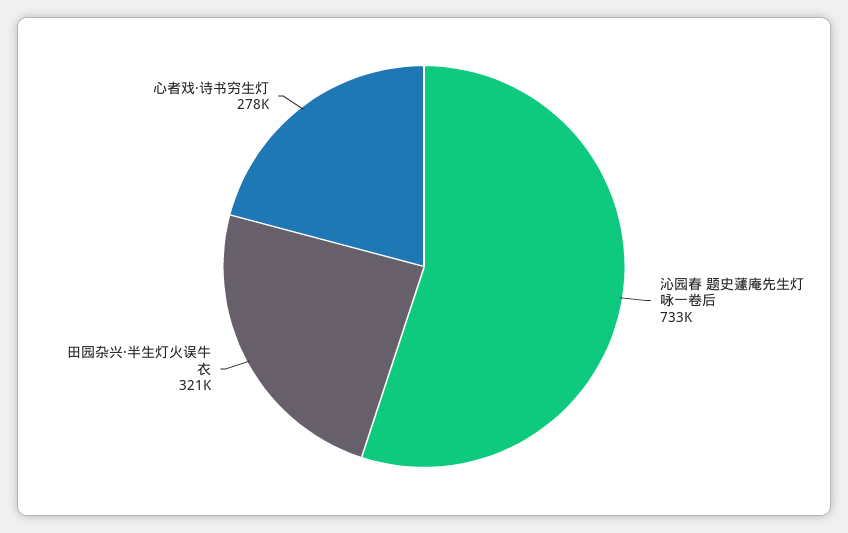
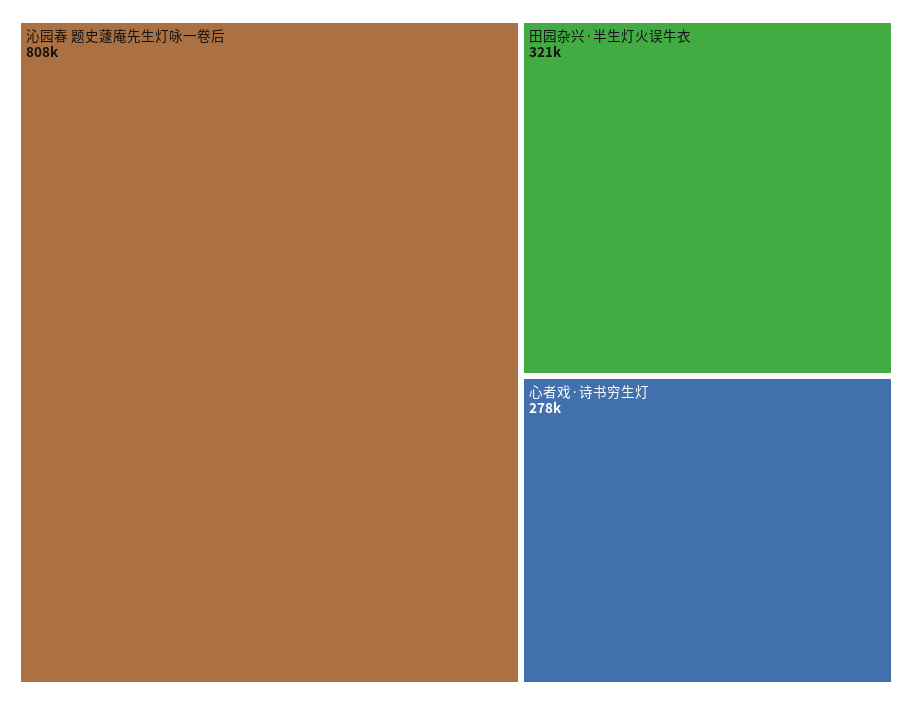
  {
-   "沁园春 题史蘧庵先生灯咏一卷后": 733000,
+   "沁园春 题史蘧庵先生灯咏一卷后": 808000,
    "田园杂兴·半生灯火误牛衣": 321000,
    "心者戏·诗书穷生灯": 278000
  }

